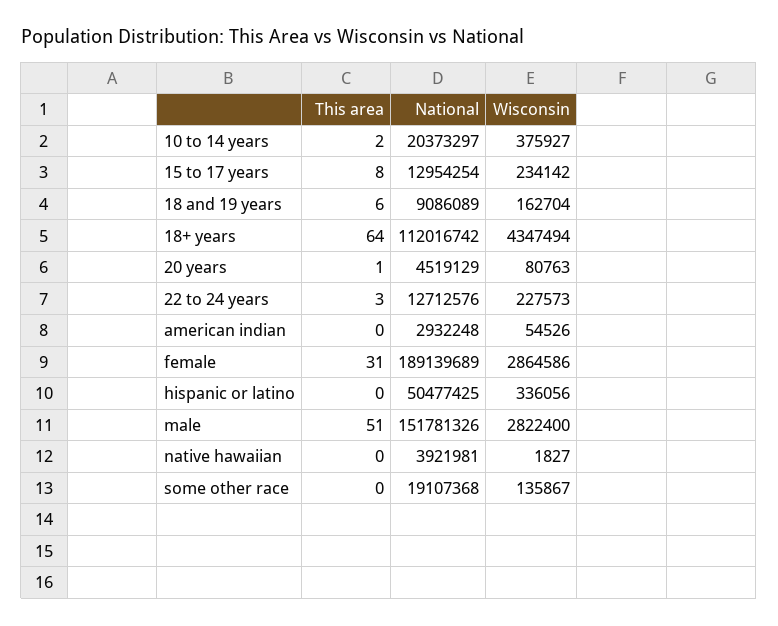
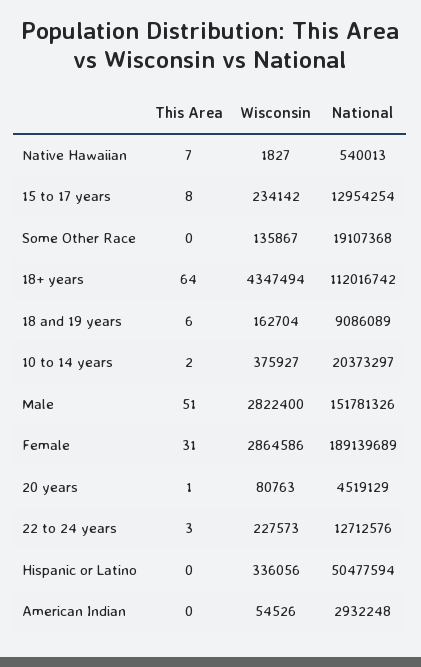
  {
    "This area": {
      "10 to 14 years": 2,
      "15 to 17 years": 8,
      "18 and 19 years": 6,
      "18+ years": 64,
      "20 years": 1,
      "22 to 24 years": 3,
      "american indian": 0,
      "female": 31,
      "hispanic or latino": 0,
      "male": 51,
-     "native hawaiian": 0,
+     "native hawaiian": 7,
      "some other race": 0
    },
    "National": {
      "10 to 14 years": 20373297,
      "15 to 17 years": 12954254,
      "18 and 19 years": 9086089,
      "18+ years": 112016742,
      "20 years": 4519129,
      "22 to 24 years": 12712576,
      "american indian": 2932248,
      "female": 189139689,
-     "hispanic or latino": 50477425,
+     "hispanic or latino": 50477594,
      "male": 151781326,
-     "native hawaiian": 3921981,
+     "native hawaiian": 540013,
      "some other race": 19107368
    },
    "Wisconsin": {
      "10 to 14 years": 375927,
      "15 to 17 years": 234142,
      "18 and 19 years": 162704,
      "18+ years": 4347494,
      "20 years": 80763,
      "22 to 24 years": 227573,
      "american indian": 54526,
      "female": 2864586,
      "hispanic or latino": 336056,
      "male": 2822400,
      "native hawaiian": 1827,
      "some other race": 135867
    }
  }

